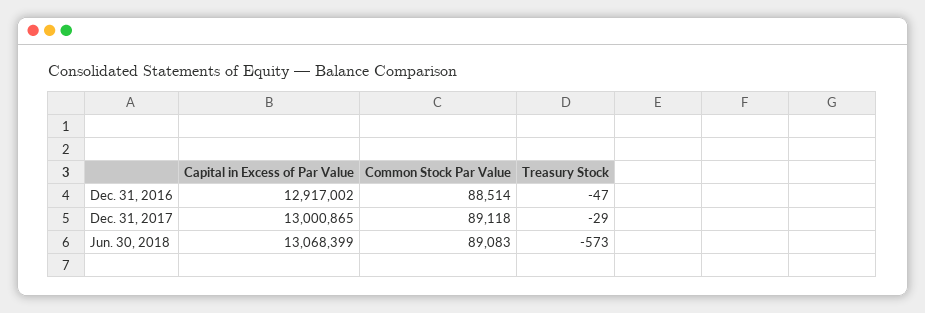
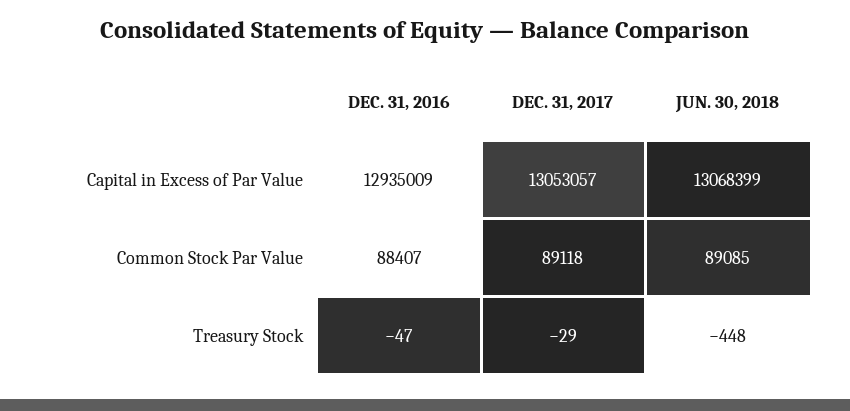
  {
    "Capital in Excess of Par Value": {
-     "Dec. 31, 2016": 12917002,
+     "Dec. 31, 2016": 12935009,
-     "Dec. 31, 2017": 13000865,
+     "Dec. 31, 2017": 13053057,
      "Jun. 30, 2018": 13068399
    },
    "Common Stock Par Value": {
-     "Dec. 31, 2016": 88514,
+     "Dec. 31, 2016": 88407,
      "Dec. 31, 2017": 89118,
-     "Jun. 30, 2018": 89083
+     "Jun. 30, 2018": 89085
    },
    "Treasury Stock": {
      "Dec. 31, 2016": -47,
      "Dec. 31, 2017": -29,
-     "Jun. 30, 2018": -573
+     "Jun. 30, 2018": -448
    }
  }

